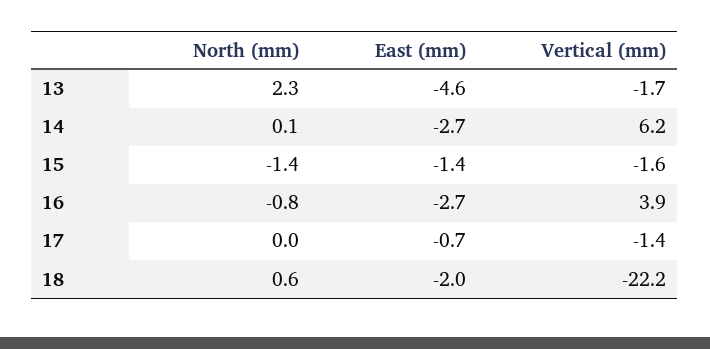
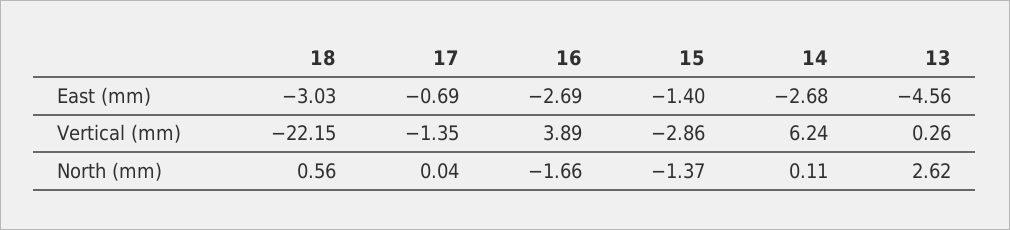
  {
    "North (mm)": {
-     "13": 2.3,
+     "13": 2.62,
      "14": 0.11,
      "15": -1.37,
-     "16": -0.8,
+     "16": -1.66,
      "17": 0.04,
      "18": 0.56
    },
    "East (mm)": {
      "13": -4.56,
      "14": -2.68,
      "15": -1.4,
      "16": -2.69,
      "17": -0.69,
-     "18": -2
+     "18": -3.03
    },
    "Vertical (mm)": {
-     "13": -1.7,
+     "13": 0.26,
      "14": 6.24,
-     "15": -1.6,
+     "15": -2.86,
      "16": 3.89,
      "17": -1.35,
      "18": -22.15
    }
  }

